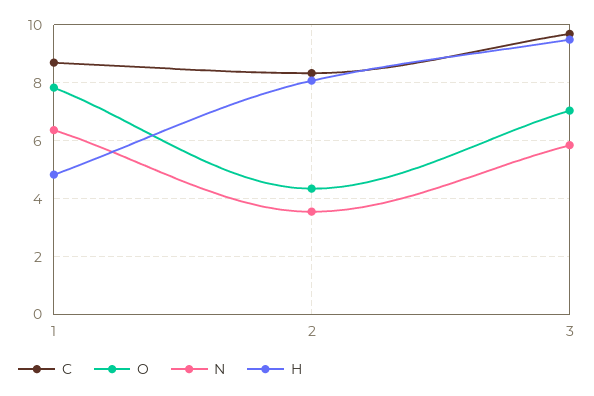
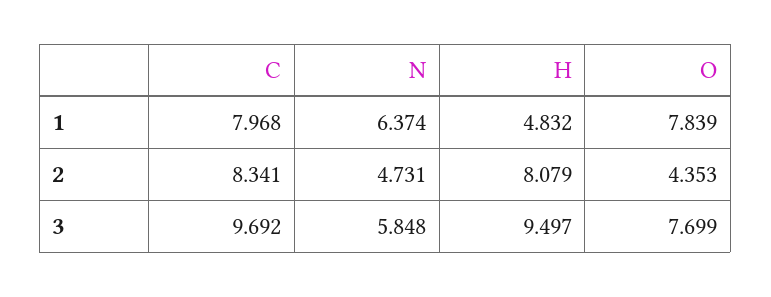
  {
    "C": {
-     "1": 8.75,
+     "1": 7.968,
      "2": 8.341,
      "3": 9.692
    },
    "O": {
      "1": 7.839,
      "2": 4.353,
-     "3": 7
+     "3": 7.699
    },
    "N": {
      "1": 6.374,
-     "2": 3.5,
+     "2": 4.731,
      "3": 5.848
    },
    "H": {
      "1": 4.832,
      "2": 8.079,
      "3": 9.497
    }
  }

